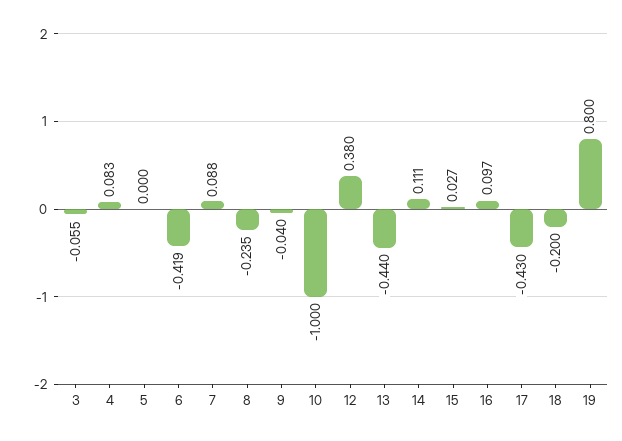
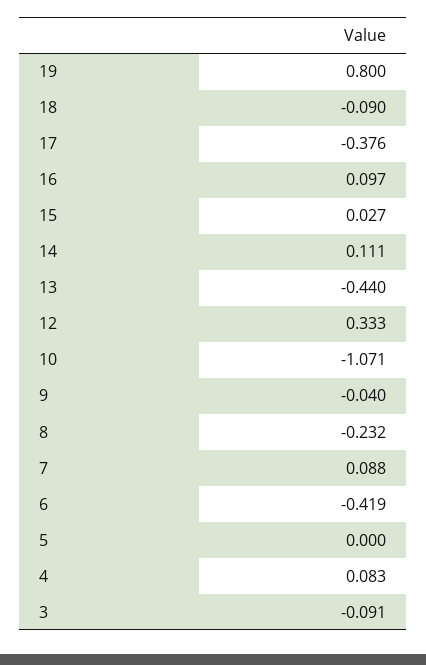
  {
-   "3": -0.055,
+   "3": -0.091,
    "4": 0.083,
    "5": 0,
    "6": -0.419,
    "7": 0.088,
-   "8": -0.235,
+   "8": -0.232,
    "9": -0.04,
-   "10": -1,
+   "10": -1.071,
-   "12": 0.38,
+   "12": 0.333,
    "13": -0.44,
    "14": 0.111,
    "15": 0.027,
    "16": 0.097,
-   "17": -0.43,
+   "17": -0.376,
-   "18": -0.2,
+   "18": -0.09,
    "19": 0.8
  }

